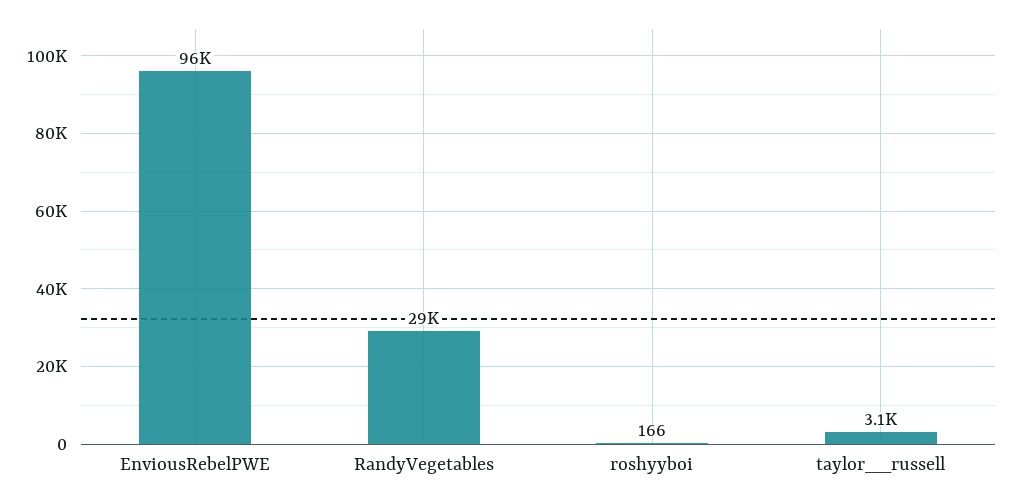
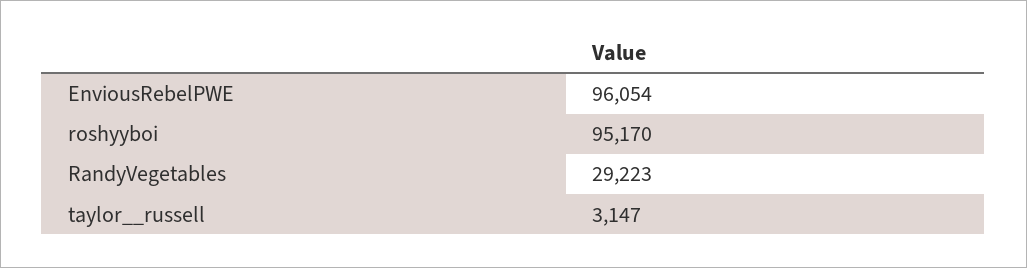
  {
    "EnviousRebelPWE": 96054,
    "RandyVegetables": 29223,
-   "roshyyboi": 166,
+   "roshyyboi": 95170,
    "taylor__russell": 3147
  }

